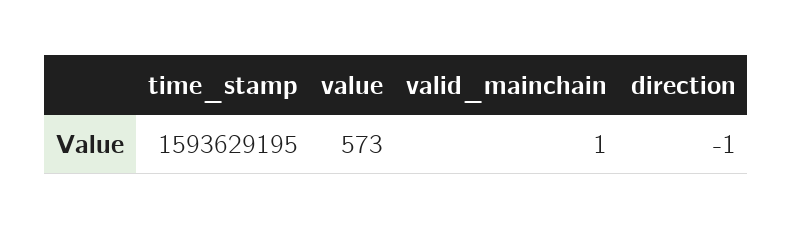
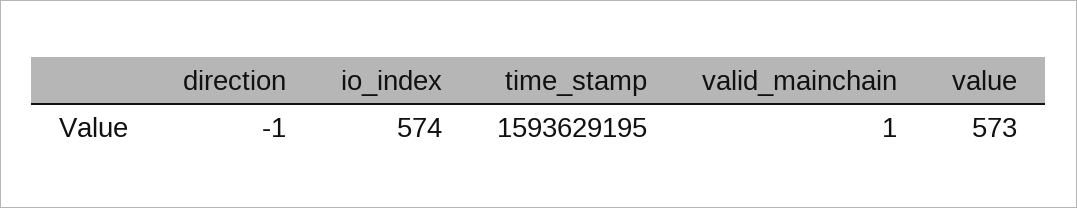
  {
    "time_stamp": 1593629195,
    "value": 573,
    "valid_mainchain": 1,
-   "direction": -1
+   "direction": -1,
+   "io_index": 574
  }

